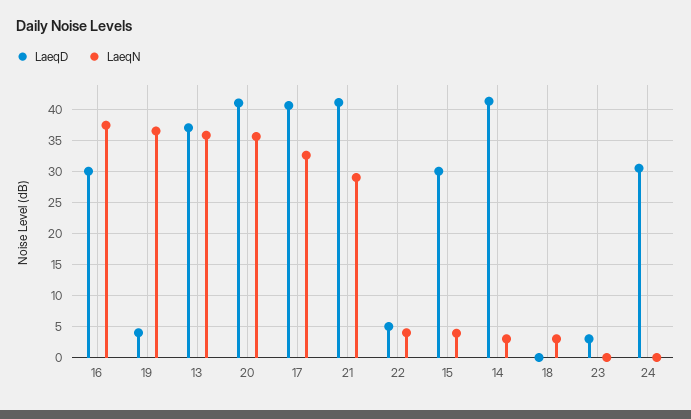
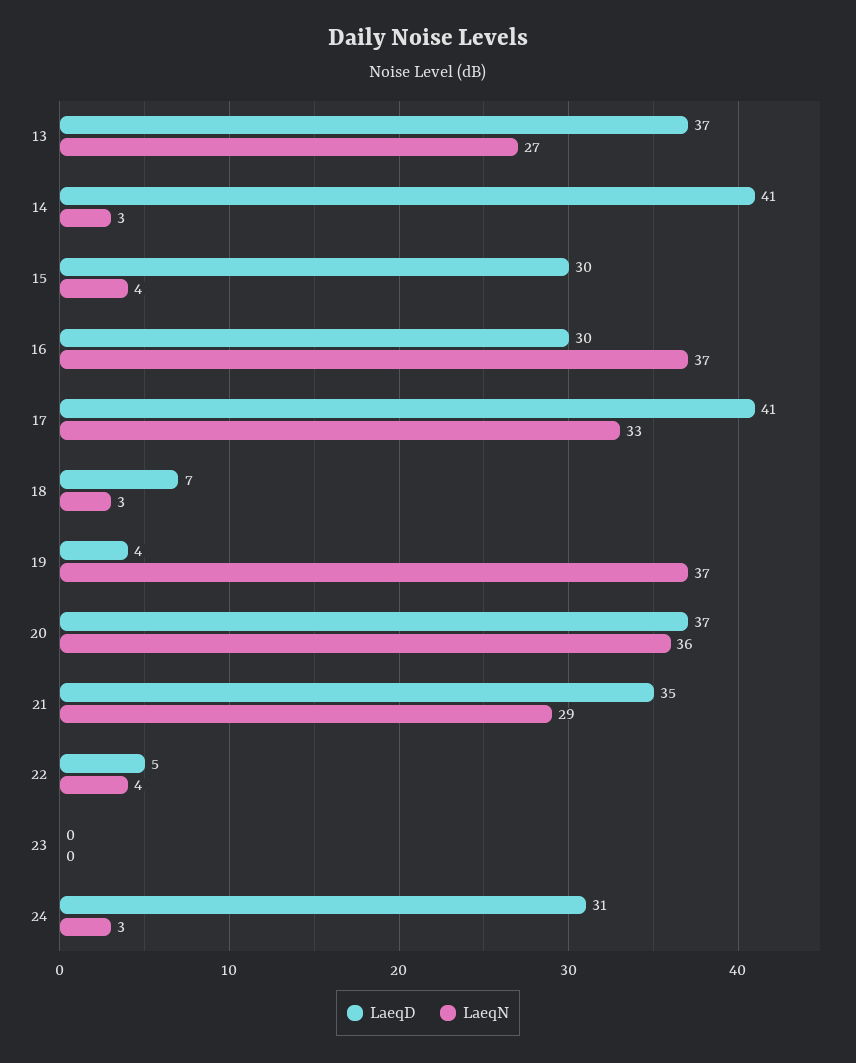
  {
    "LaeqD": {
      "16": 30,
      "19": 4,
      "13": 37,
-     "20": 41,
+     "20": 37,
      "17": 41,
-     "21": 41,
+     "21": 35,
      "22": 5,
      "15": 30,
      "14": 41,
-     "18": 0,
+     "18": 7,
-     "23": 3,
+     "23": 0,
      "24": 31
    },
    "LaeqN": {
      "16": 37,
      "19": 37,
-     "13": 36,
+     "13": 27,
      "20": 36,
      "17": 33,
      "21": 29,
      "22": 4,
      "15": 4,
      "14": 3,
      "18": 3,
      "23": 0,
-     "24": 0
+     "24": 3
    }
  }

